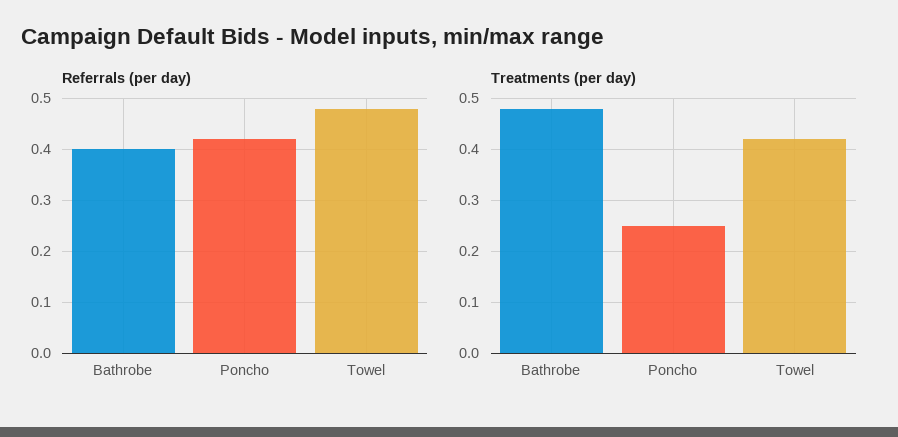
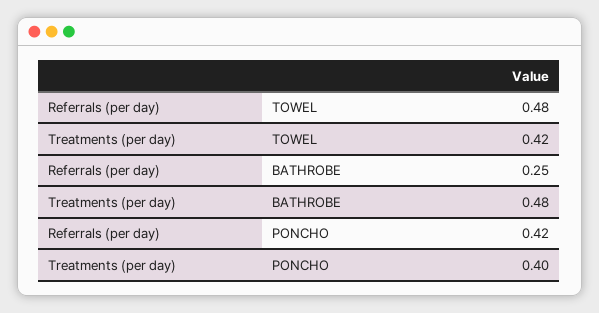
  {
    "Referrals (per day)": {
-     "Bathrobe": 0.4,
+     "Bathrobe": 0.25,
      "Poncho": 0.42,
      "Towel": 0.48
    },
    "Treatments (per day)": {
      "Bathrobe": 0.48,
-     "Poncho": 0.25,
+     "Poncho": 0.4,
      "Towel": 0.42
    }
  }

